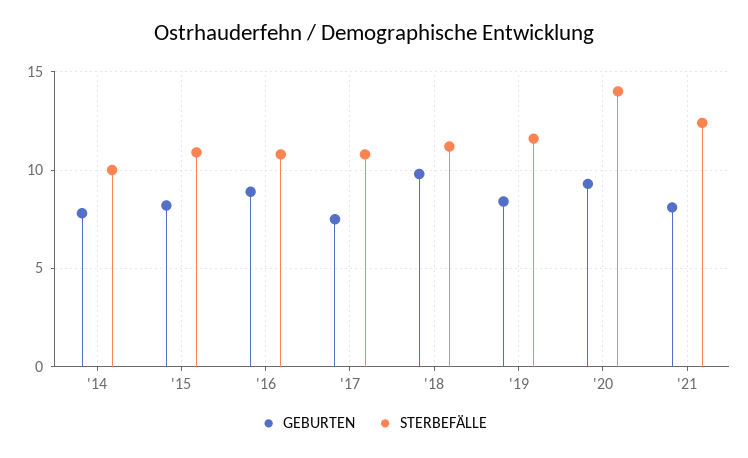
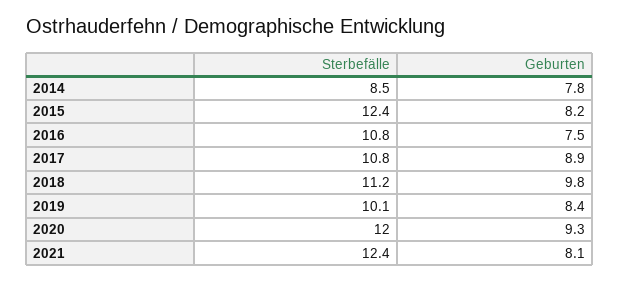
  {
    "GEBURTEN": {
      "'14": 7.8,
      "'15": 8.2,
-     "'16": 9,
+     "'16": 7.5,
-     "'17": 7.5,
+     "'17": 8.9,
      "'18": 9.8,
      "'19": 8.4,
      "'20": 9.3,
      "'21": 8.1
    },
    "STERBEFÄLLE": {
-     "'14": 10,
+     "'14": 8.5,
-     "'15": 11,
+     "'15": 12.4,
      "'16": 10.8,
      "'17": 10.8,
      "'18": 11.2,
-     "'19": 11.5,
+     "'19": 10.1,
-     "'20": 14,
+     "'20": 12,
      "'21": 12.4
    }
  }

